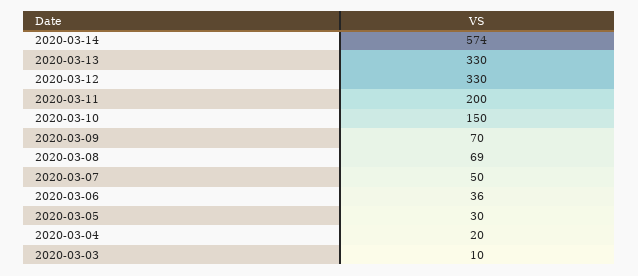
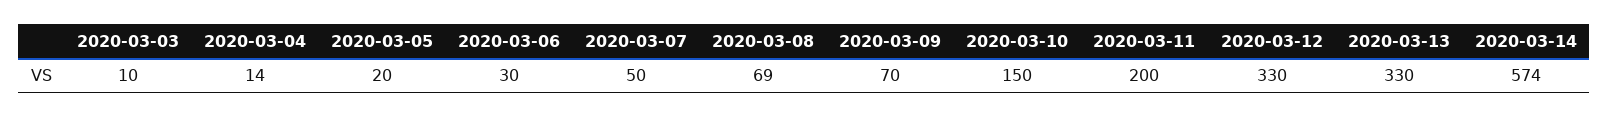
  {
    "2020-03-14": 574,
    "2020-03-13": 330,
    "2020-03-12": 330,
    "2020-03-11": 200,
    "2020-03-10": 150,
    "2020-03-09": 70,
    "2020-03-08": 69,
    "2020-03-07": 50,
-   "2020-03-06": 36,
+   "2020-03-06": 30,
-   "2020-03-05": 30,
+   "2020-03-05": 20,
-   "2020-03-04": 20,
+   "2020-03-04": 14,
    "2020-03-03": 10
  }

